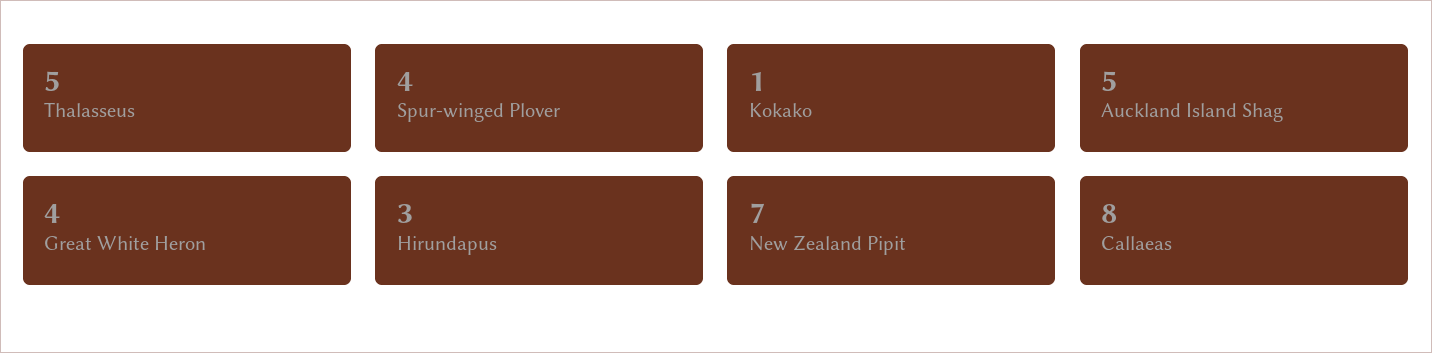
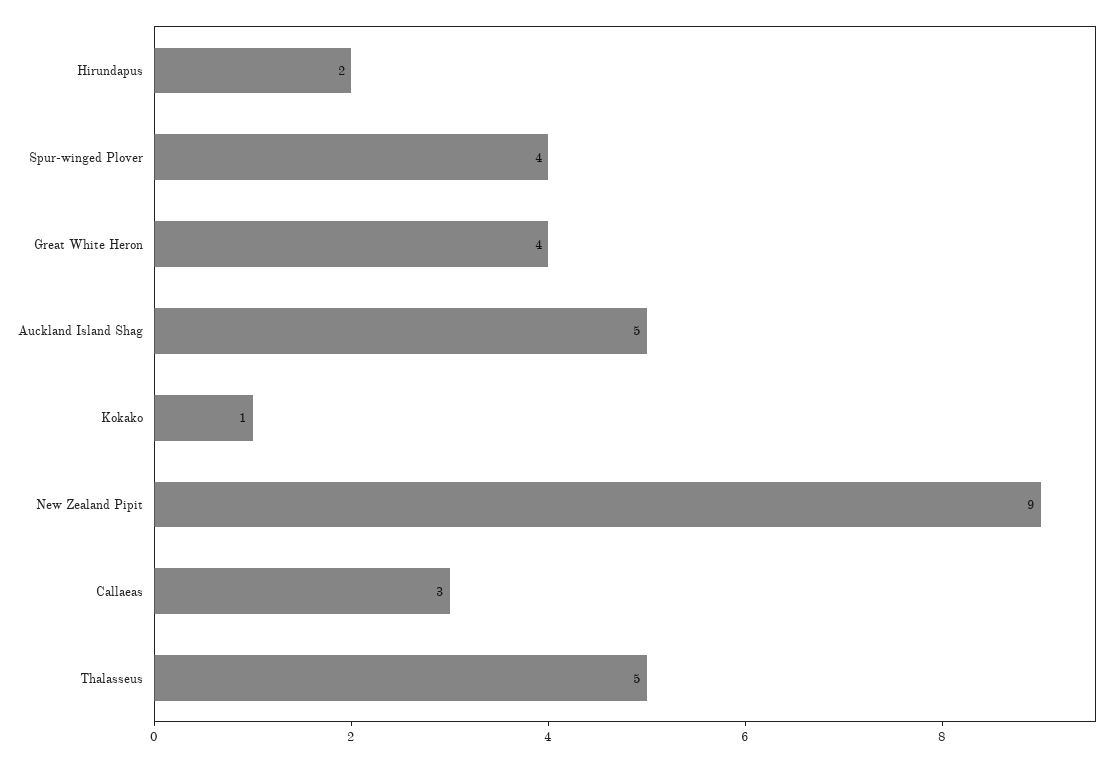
  {
    "Thalasseus": 5,
    "Spur-winged Plover": 4,
    "Kokako": 1,
    "Auckland Island Shag": 5,
    "Great White Heron": 4,
-   "Hirundapus": 3,
+   "Hirundapus": 2,
-   "New Zealand Pipit": 7,
+   "New Zealand Pipit": 9,
-   "Callaeas": 8
+   "Callaeas": 3
  }

